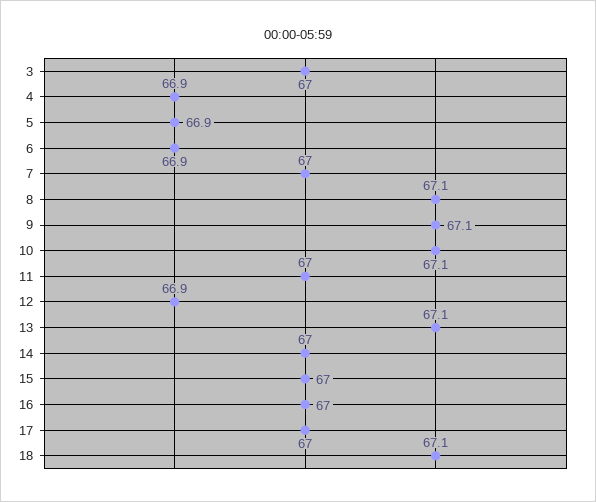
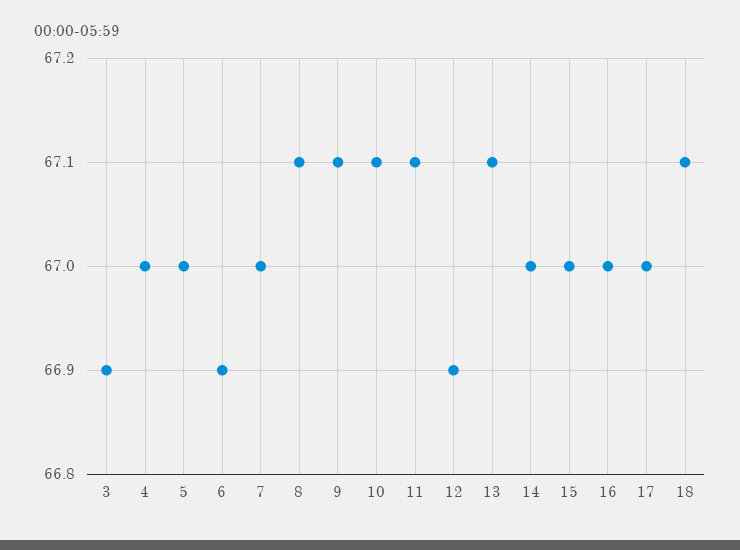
  {
-   "3": 67,
+   "3": 66.9,
-   "4": 66.9,
+   "4": 67,
-   "5": 66.9,
+   "5": 67,
    "6": 66.9,
    "7": 67,
    "8": 67.1,
    "9": 67.1,
    "10": 67.1,
-   "11": 67,
+   "11": 67.1,
    "12": 66.9,
    "13": 67.1,
    "14": 67,
    "15": 67,
    "16": 67,
    "17": 67,
    "18": 67.1
  }

